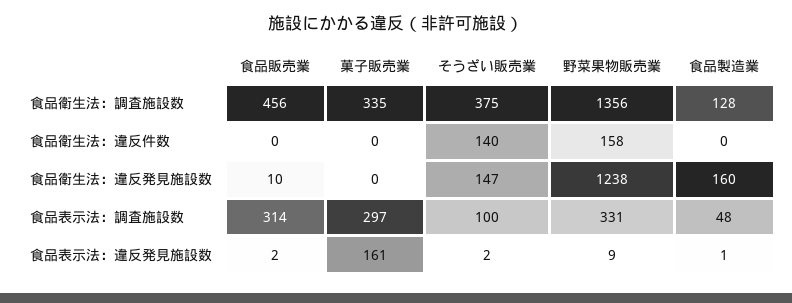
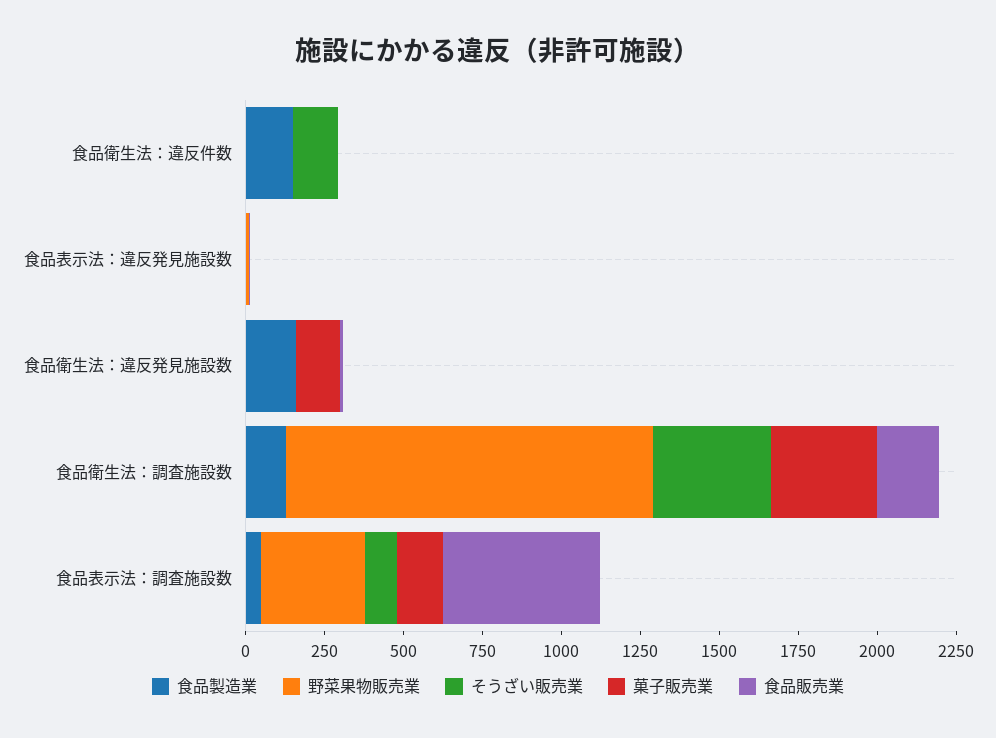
  {
    "食品販売業": {
-     "食品衛生法：調査施設数": 456,
+     "食品衛生法：調査施設数": 200,
      "食品衛生法：違反件数": 0,
      "食品衛生法：違反発見施設数": 10,
-     "食品表示法：調査施設数": 314,
+     "食品表示法：調査施設数": 500,
      "食品表示法：違反発見施設数": 2
    },
    "菓子販売業": {
      "食品衛生法：調査施設数": 335,
      "食品衛生法：違反件数": 0,
-     "食品衛生法：違反発見施設数": 0,
+     "食品衛生法：違反発見施設数": 150,
-     "食品表示法：調査施設数": 297,
+     "食品表示法：調査施設数": 150,
-     "食品表示法：違反発見施設数": 161
+     "食品表示法：違反発見施設数": 0
    },
    "そうざい販売業": {
      "食品衛生法：調査施設数": 375,
      "食品衛生法：違反件数": 140,
-     "食品衛生法：違反発見施設数": 147,
+     "食品衛生法：違反発見施設数": 0,
      "食品表示法：調査施設数": 100,
      "食品表示法：違反発見施設数": 2
    },
    "野菜果物販売業": {
-     "食品衛生法：調査施設数": 1356,
+     "食品衛生法：調査施設数": 1150,
-     "食品衛生法：違反件数": 158,
+     "食品衛生法：違反件数": 0,
-     "食品衛生法：違反発見施設数": 1238,
+     "食品衛生法：違反発見施設数": 0,
      "食品表示法：調査施設数": 331,
      "食品表示法：違反発見施設数": 9
    },
    "食品製造業": {
      "食品衛生法：調査施設数": 128,
-     "食品衛生法：違反件数": 0,
+     "食品衛生法：違反件数": 150,
      "食品衛生法：違反発見施設数": 160,
      "食品表示法：調査施設数": 48,
      "食品表示法：違反発見施設数": 1
    }
  }

